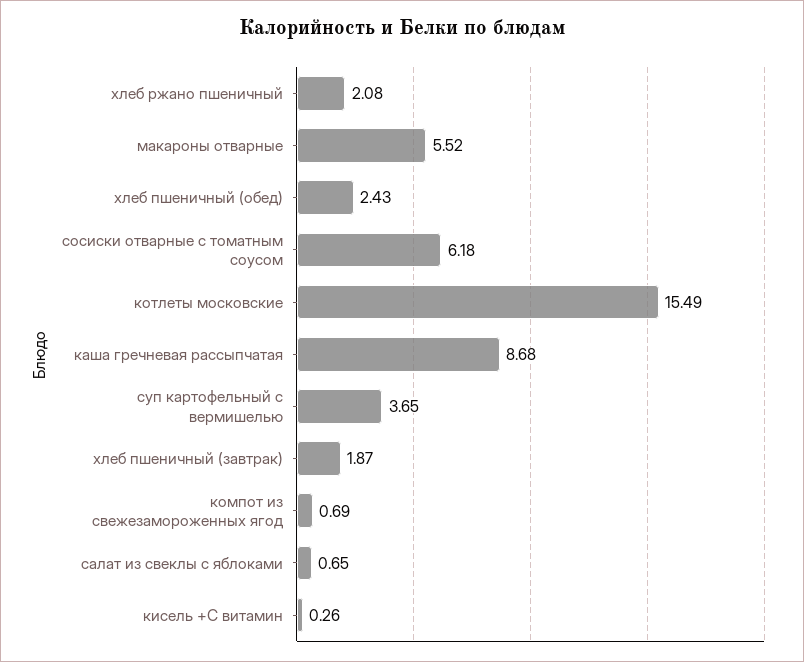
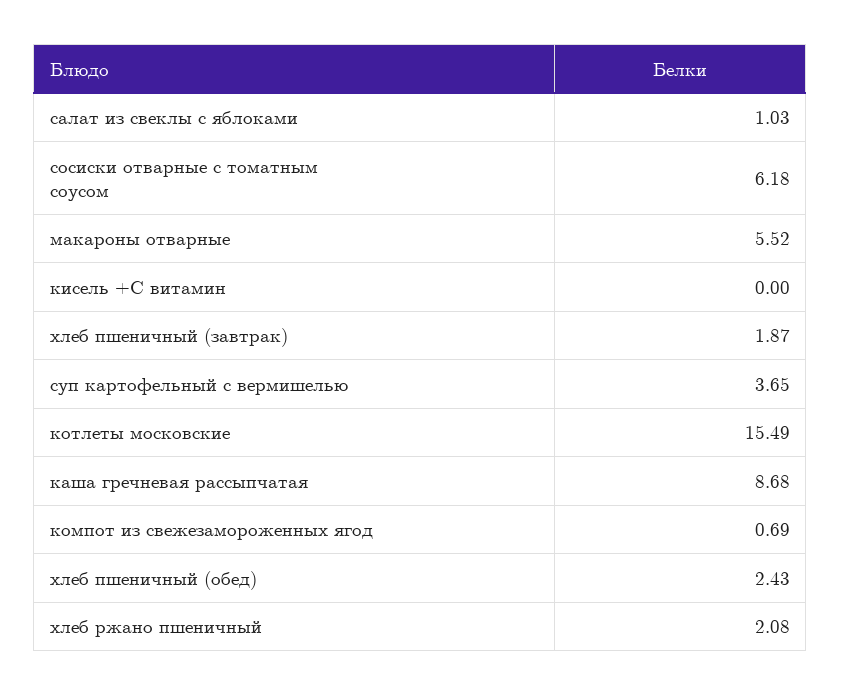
  {
    "хлеб ржано пшеничный": 2.08,
    "макароны отварные": 5.52,
    "хлеб пшеничный (обед)": 2.43,
    "сосиски отварные с томатным соусом": 6.18,
    "котлеты московские": 15.49,
    "каша гречневая рассыпчатая": 8.68,
    "суп картофельный с вермишелью": 3.65,
    "хлеб пшеничный (завтрак)": 1.87,
    "компот из свежезамороженных ягод": 0.69,
-   "салат из свеклы с яблоками": 0.65,
+   "салат из свеклы с яблоками": 1.03,
-   "кисель +С витамин": 0.26
+   "кисель +С витамин": 0
  }

